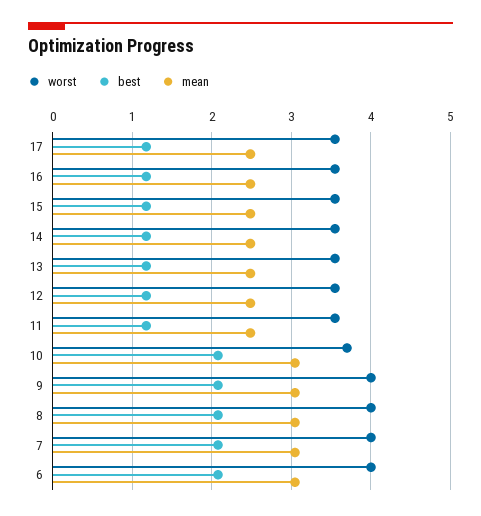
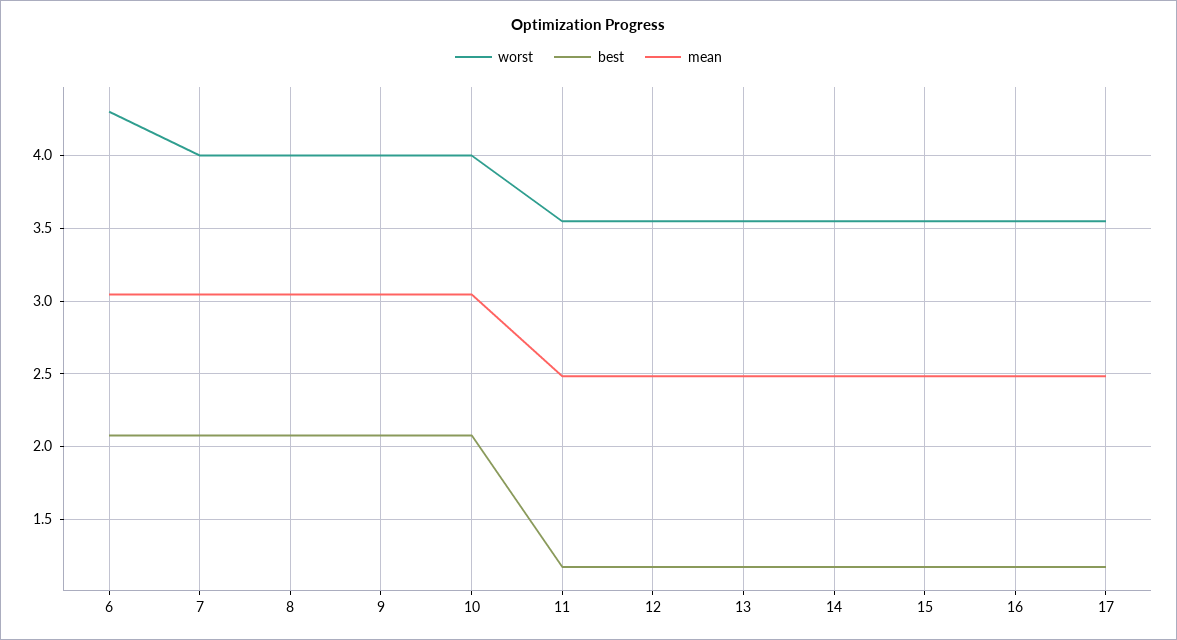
  {
    "worst": {
      "17": 3.55,
      "16": 3.55,
      "15": 3.55,
      "14": 3.55,
      "13": 3.55,
      "12": 3.55,
      "11": 3.55,
-     "10": 3.7,
+     "10": 4,
      "9": 4,
      "8": 4,
      "7": 4,
-     "6": 4
+     "6": 4.3
    },
    "best": {
      "17": 1.2,
      "16": 1.2,
      "15": 1.2,
      "14": 1.2,
      "13": 1.2,
      "12": 1.2,
      "11": 1.2,
      "10": 2.1,
      "9": 2.1,
      "8": 2.1,
      "7": 2.1,
      "6": 2.1
    },
    "mean": {
      "17": 2.5,
      "16": 2.5,
      "15": 2.5,
      "14": 2.5,
      "13": 2.5,
      "12": 2.5,
      "11": 2.5,
      "10": 3.05,
      "9": 3.05,
      "8": 3.05,
      "7": 3.05,
      "6": 3.05
    }
  }

